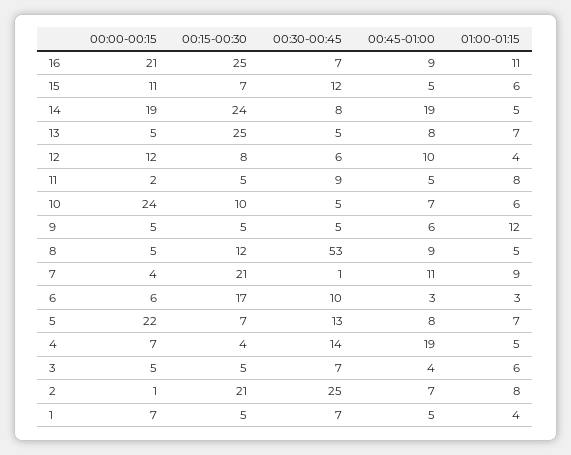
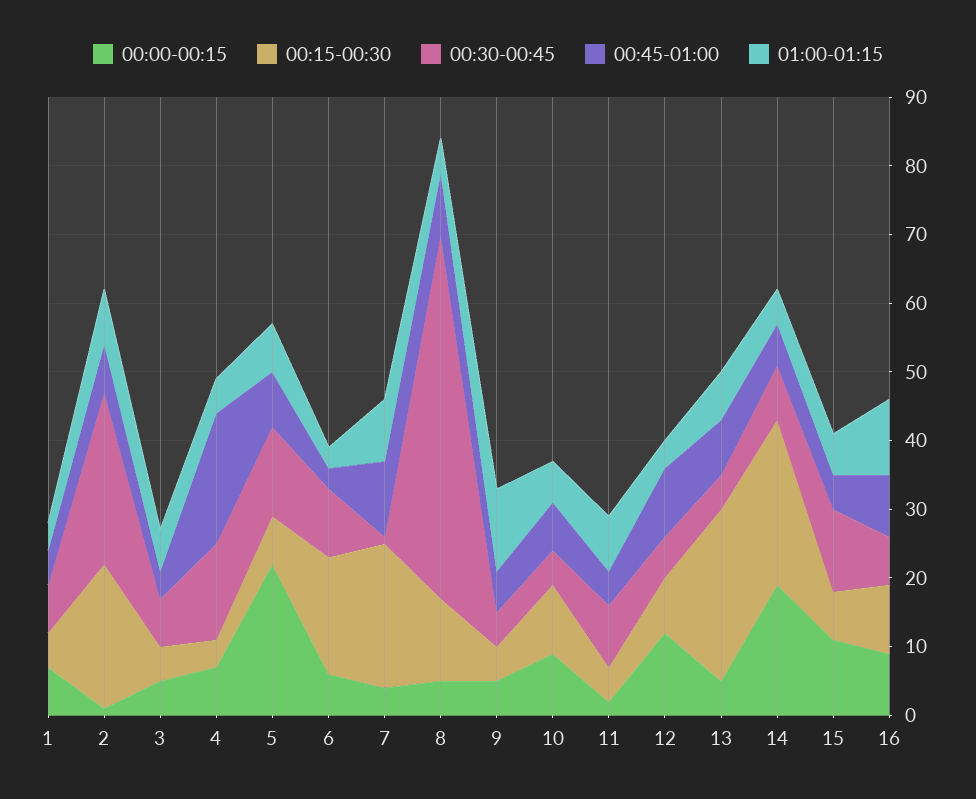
  {
    "00:00-00:15": {
-     "16": 21,
+     "16": 10,
      "15": 11,
      "14": 19,
      "13": 5,
      "12": 12,
      "11": 2,
-     "10": 24,
+     "10": 10,
      "9": 5,
      "8": 5,
      "7": 4,
      "6": 6,
      "5": 22,
      "4": 7,
      "3": 5,
      "2": 1,
      "1": 7
    },
    "00:15-00:30": {
-     "16": 25,
+     "16": 10,
      "15": 7,
      "14": 24,
      "13": 25,
      "12": 8,
      "11": 5,
      "10": 10,
      "9": 5,
      "8": 12,
      "7": 21,
      "6": 17,
      "5": 7,
      "4": 4,
      "3": 5,
      "2": 21,
      "1": 5
    },
    "00:30-00:45": {
      "16": 7,
      "15": 12,
      "14": 8,
      "13": 5,
      "12": 6,
      "11": 9,
      "10": 5,
      "9": 5,
      "8": 53,
      "7": 1,
      "6": 10,
      "5": 13,
      "4": 14,
      "3": 7,
      "2": 25,
      "1": 7
    },
    "00:45-01:00": {
      "16": 9,
      "15": 5,
-     "14": 19,
+     "14": 5,
      "13": 8,
      "12": 10,
      "11": 5,
      "10": 7,
      "9": 6,
      "8": 9,
      "7": 11,
      "6": 3,
      "5": 8,
      "4": 19,
      "3": 4,
      "2": 7,
      "1": 5
    },
    "01:00-01:15": {
      "16": 11,
      "15": 6,
      "14": 5,
      "13": 7,
      "12": 4,
      "11": 8,
      "10": 6,
      "9": 12,
      "8": 5,
      "7": 9,
      "6": 3,
      "5": 7,
      "4": 5,
      "3": 6,
      "2": 8,
      "1": 4
    }
  }

